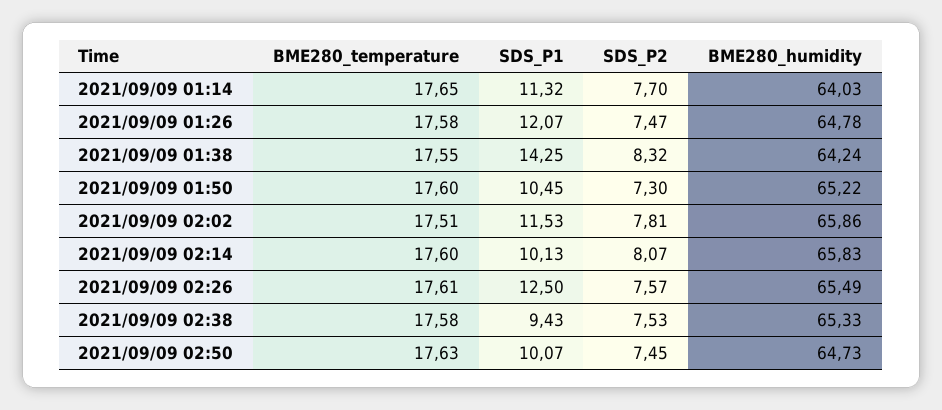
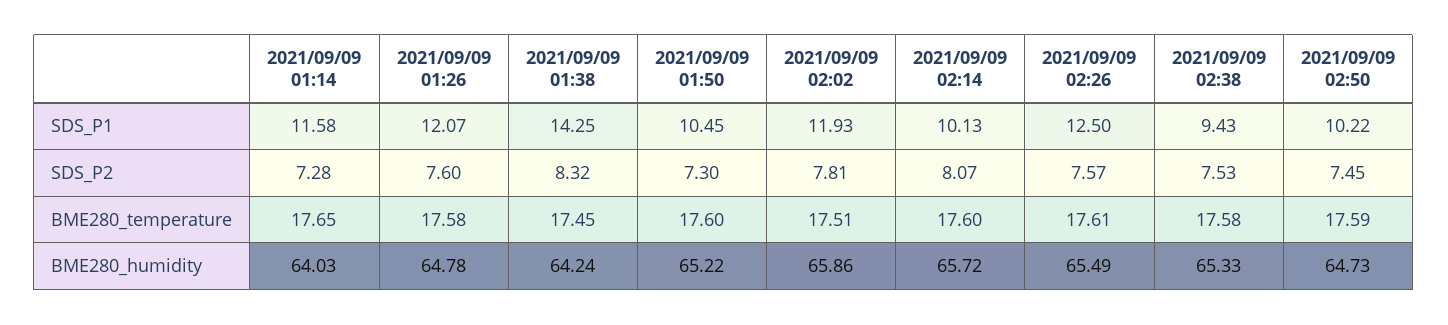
  {
    "BME280_temperature": {
      "2021/09/09 01:14": 17.65,
      "2021/09/09 01:26": 17.58,
-     "2021/09/09 01:38": 17.55,
+     "2021/09/09 01:38": 17.45,
      "2021/09/09 01:50": 17.6,
      "2021/09/09 02:02": 17.51,
      "2021/09/09 02:14": 17.6,
      "2021/09/09 02:26": 17.61,
      "2021/09/09 02:38": 17.58,
-     "2021/09/09 02:50": 17.63
+     "2021/09/09 02:50": 17.59
    },
    "SDS_P1": {
-     "2021/09/09 01:14": 11.32,
+     "2021/09/09 01:14": 11.58,
      "2021/09/09 01:26": 12.07,
      "2021/09/09 01:38": 14.25,
      "2021/09/09 01:50": 10.45,
-     "2021/09/09 02:02": 11.53,
+     "2021/09/09 02:02": 11.93,
      "2021/09/09 02:14": 10.13,
      "2021/09/09 02:26": 12.5,
      "2021/09/09 02:38": 9.43,
-     "2021/09/09 02:50": 10.07
+     "2021/09/09 02:50": 10.22
    },
    "SDS_P2": {
-     "2021/09/09 01:14": 7.7,
+     "2021/09/09 01:14": 7.28,
-     "2021/09/09 01:26": 7.47,
+     "2021/09/09 01:26": 7.6,
      "2021/09/09 01:38": 8.32,
      "2021/09/09 01:50": 7.3,
      "2021/09/09 02:02": 7.81,
      "2021/09/09 02:14": 8.07,
      "2021/09/09 02:26": 7.57,
      "2021/09/09 02:38": 7.53,
      "2021/09/09 02:50": 7.45
    },
    "BME280_humidity": {
      "2021/09/09 01:14": 64.03,
      "2021/09/09 01:26": 64.78,
      "2021/09/09 01:38": 64.24,
      "2021/09/09 01:50": 65.22,
      "2021/09/09 02:02": 65.86,
-     "2021/09/09 02:14": 65.83,
+     "2021/09/09 02:14": 65.72,
      "2021/09/09 02:26": 65.49,
      "2021/09/09 02:38": 65.33,
      "2021/09/09 02:50": 64.73
    }
  }

